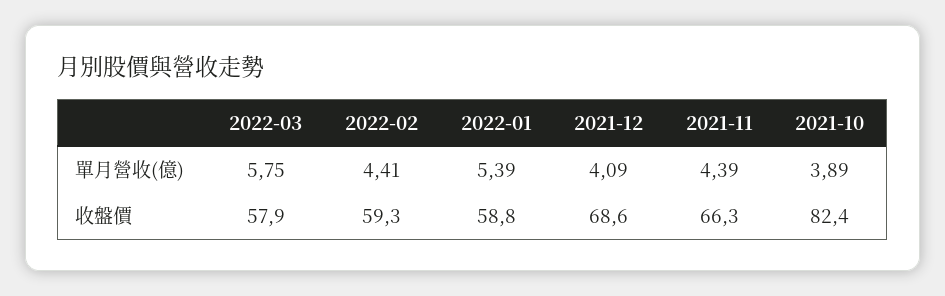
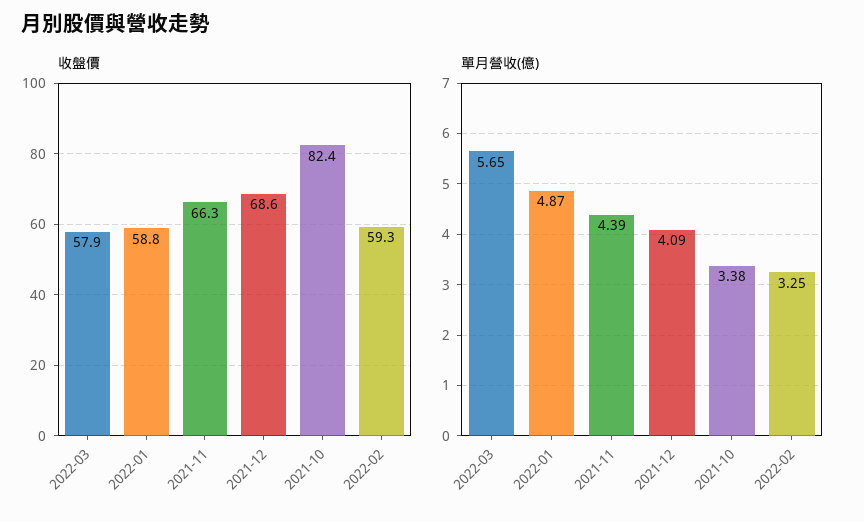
  {
    "單月營收(億)": {
-     "2022-03": 5.75,
+     "2022-03": 5.65,
-     "2022-02": 4.41,
+     "2022-02": 3.25,
-     "2022-01": 5.39,
+     "2022-01": 4.87,
      "2021-12": 4.09,
      "2021-11": 4.39,
-     "2021-10": 3.89
+     "2021-10": 3.38
    },
    "收盤價": {
      "2022-03": 57.9,
      "2022-02": 59.3,
      "2022-01": 58.8,
      "2021-12": 68.6,
      "2021-11": 66.3,
      "2021-10": 82.4
    }
  }

